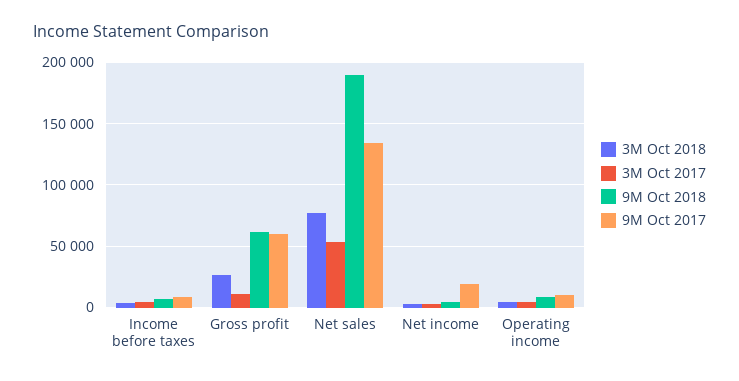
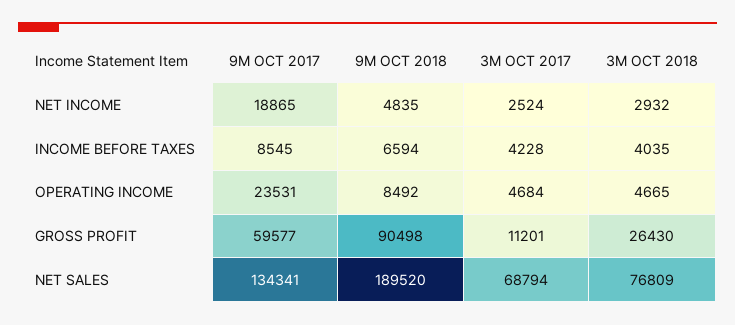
  {
    "3M Oct 2018": {
      "Income before taxes": 4035,
      "Gross profit": 26430,
      "Net sales": 76809,
      "Net income": 2932,
      "Operating income": 4665
    },
    "3M Oct 2017": {
      "Income before taxes": 4228,
      "Gross profit": 11201,
-     "Net sales": 55000,
+     "Net sales": 68794,
      "Net income": 2524,
      "Operating income": 4684
    },
    "9M Oct 2018": {
      "Income before taxes": 6594,
-     "Gross profit": 60000,
+     "Gross profit": 90498,
      "Net sales": 189520,
      "Net income": 4835,
      "Operating income": 8492
    },
    "9M Oct 2017": {
      "Income before taxes": 8545,
      "Gross profit": 59577,
      "Net sales": 134341,
      "Net income": 18865,
-     "Operating income": 10000
+     "Operating income": 23531
    }
  }

